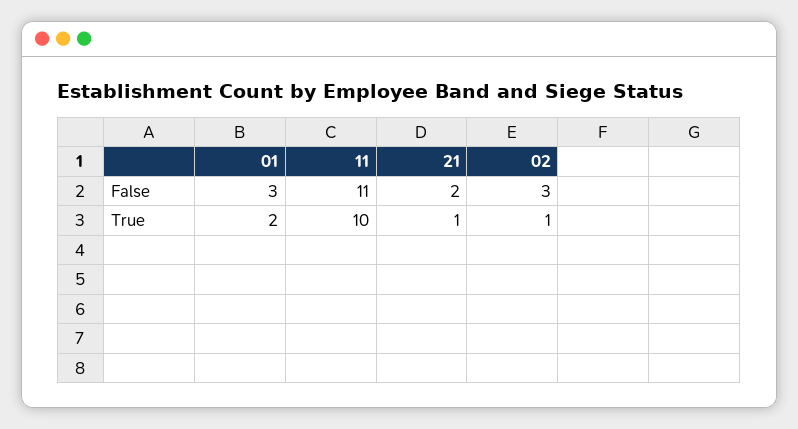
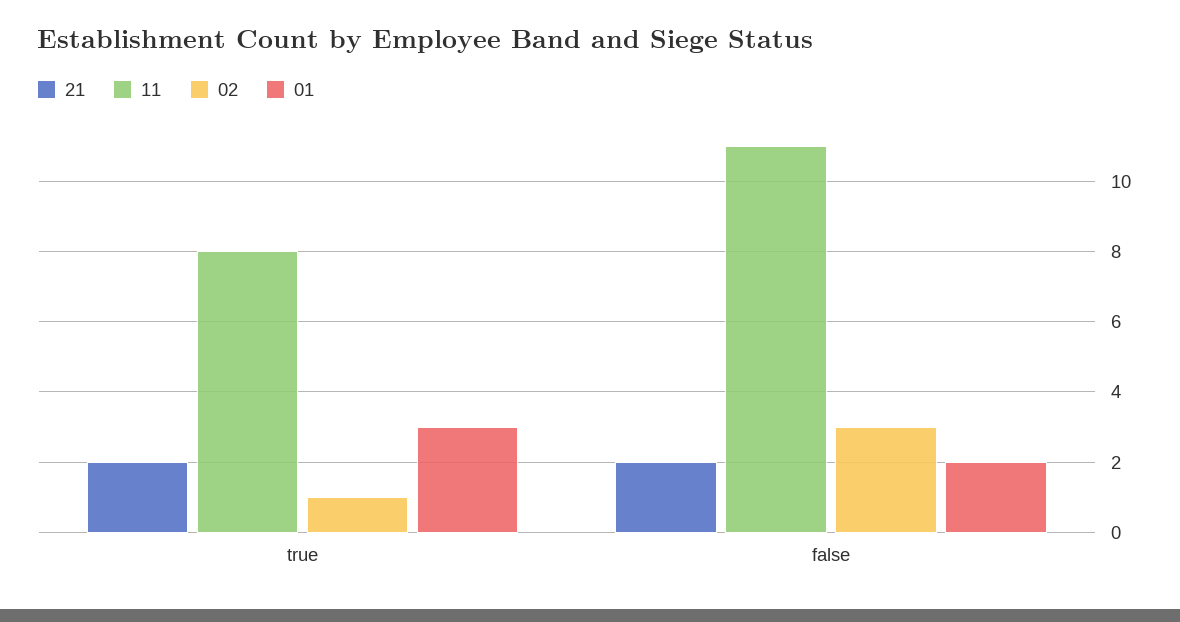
  {
    "01": {
-     "False": 3,
+     "False": 2,
-     "True": 2
+     "True": 3
    },
    "11": {
      "False": 11,
-     "True": 10
+     "True": 8
    },
    "21": {
      "False": 2,
-     "True": 1
+     "True": 2
    },
    "02": {
      "False": 3,
      "True": 1
    }
  }

